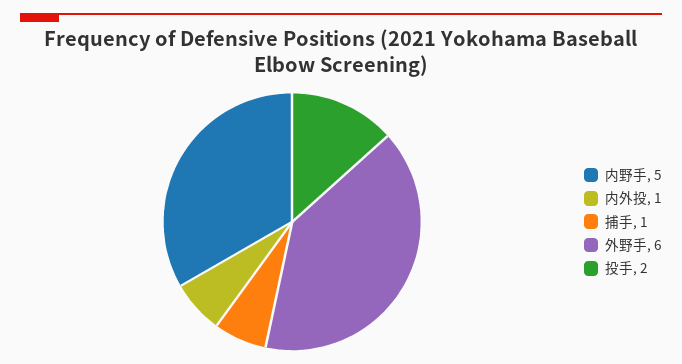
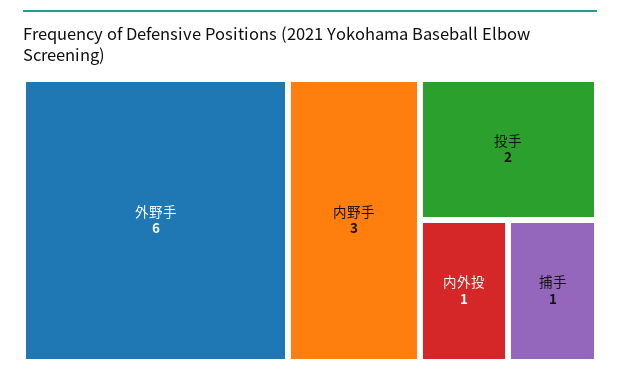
  {
-   "内野手": 5,
+   "内野手": 3,
    "内外投": 1,
    "捕手": 1,
    "外野手": 6,
    "投手": 2
  }

